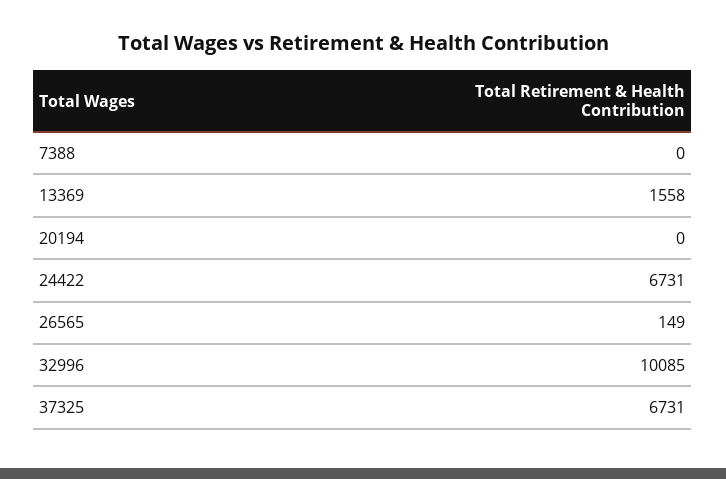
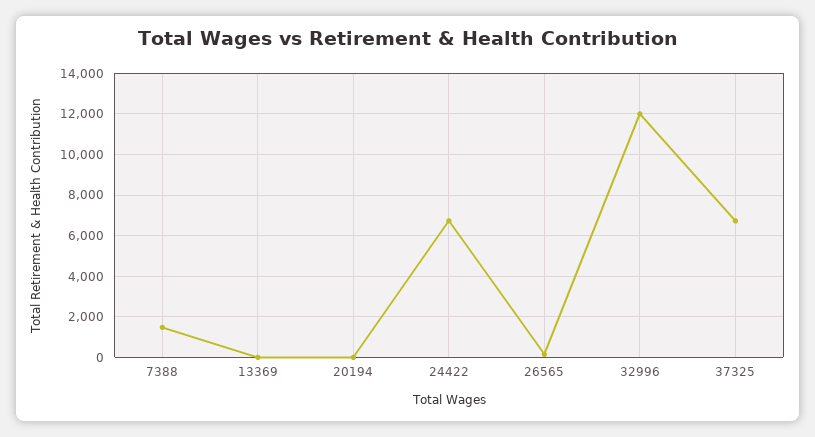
  {
-   "7388": 0,
+   "7388": 1500,
-   "13369": 1558,
+   "13369": 0,
    "20194": 0,
    "24422": 6731,
    "26565": 149,
-   "32996": 10085,
+   "32996": 12000,
    "37325": 6731
  }

